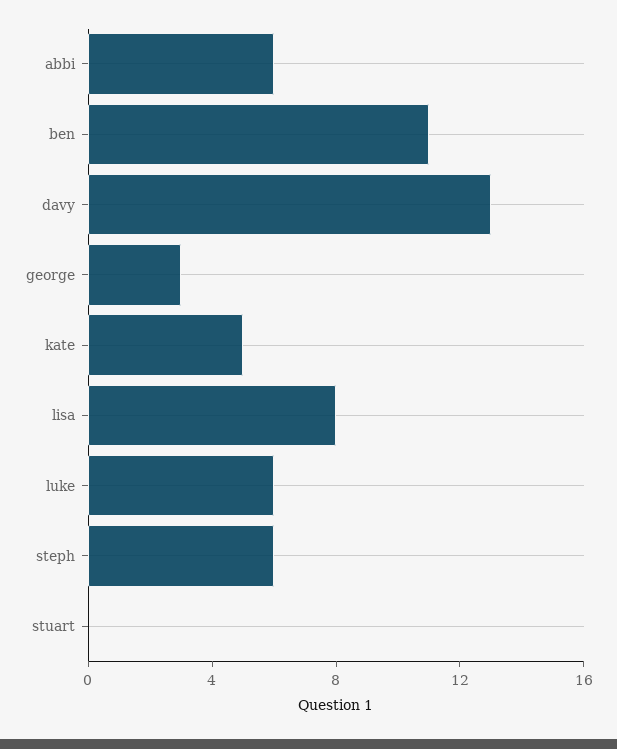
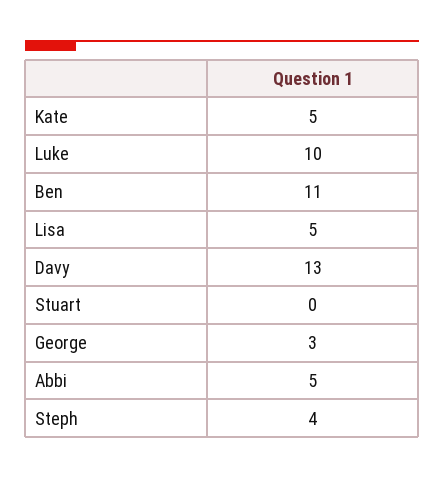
  {
-   "abbi": 6,
+   "abbi": 5,
    "ben": 11,
    "davy": 13,
    "george": 3,
    "kate": 5,
-   "lisa": 8,
+   "lisa": 5,
-   "luke": 6,
+   "luke": 10,
-   "steph": 6,
+   "steph": 4,
    "stuart": 0
  }

